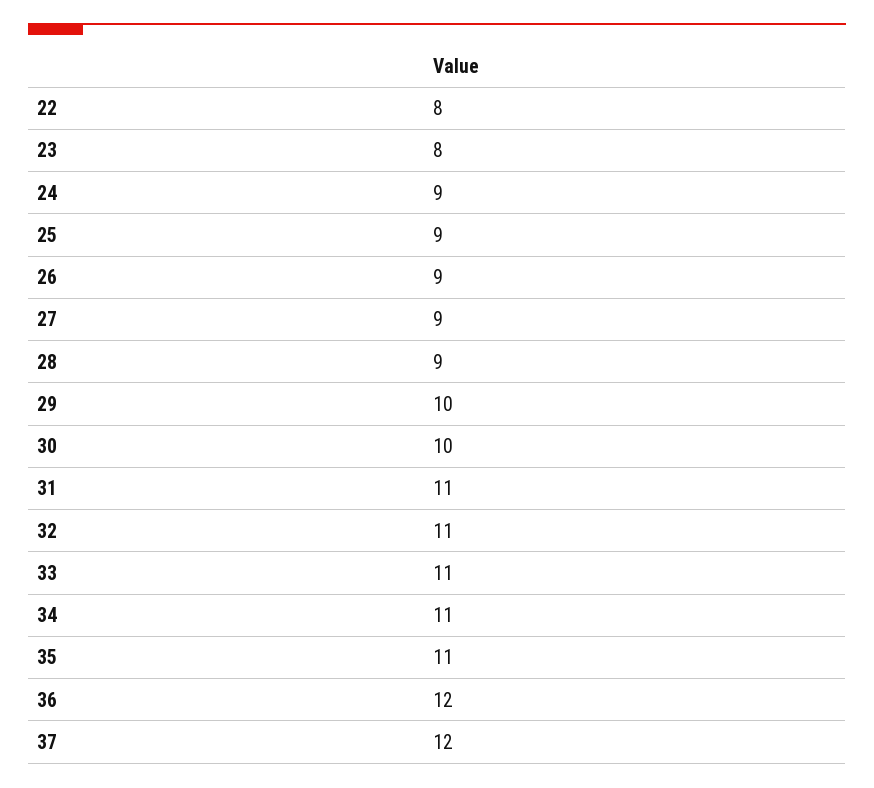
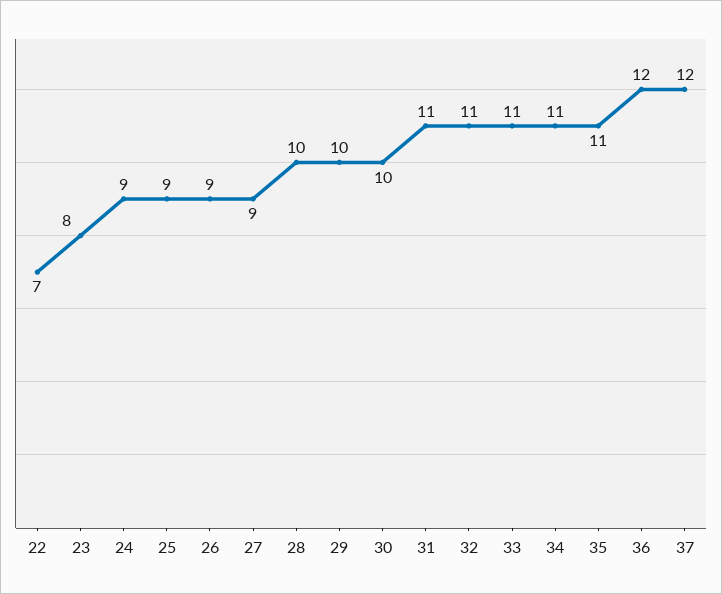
  {
-   "22": 8,
+   "22": 7,
    "23": 8,
    "24": 9,
    "25": 9,
    "26": 9,
    "27": 9,
-   "28": 9,
+   "28": 10,
    "29": 10,
    "30": 10,
    "31": 11,
    "32": 11,
    "33": 11,
    "34": 11,
    "35": 11,
    "36": 12,
    "37": 12
  }

